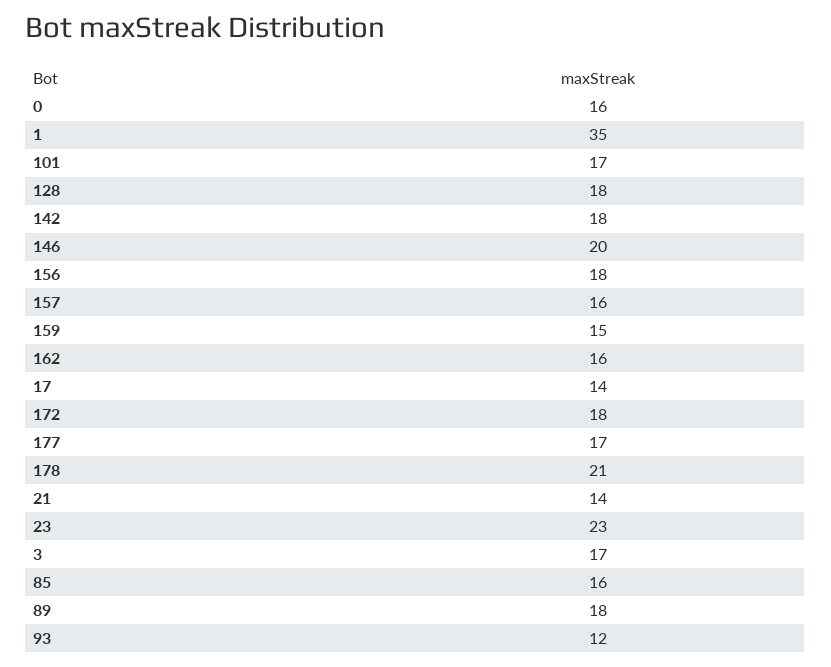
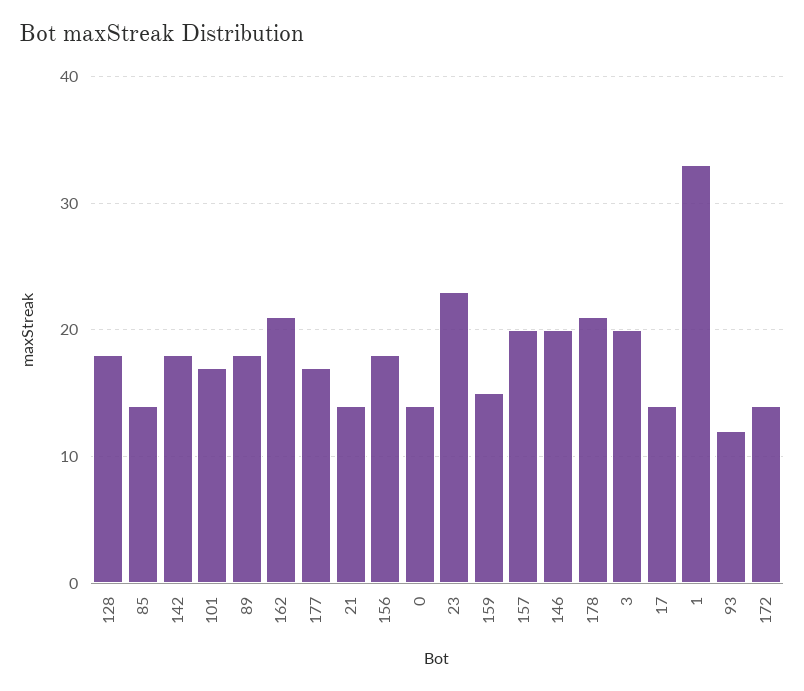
  {
-   "0": 16,
+   "0": 14,
-   "1": 35,
+   "1": 33,
    "101": 17,
    "128": 18,
    "142": 18,
    "146": 20,
    "156": 18,
-   "157": 16,
+   "157": 20,
    "159": 15,
-   "162": 16,
+   "162": 21,
    "17": 14,
-   "172": 18,
+   "172": 14,
    "177": 17,
    "178": 21,
    "21": 14,
    "23": 23,
-   "3": 17,
+   "3": 20,
-   "85": 16,
+   "85": 14,
    "89": 18,
    "93": 12
  }

